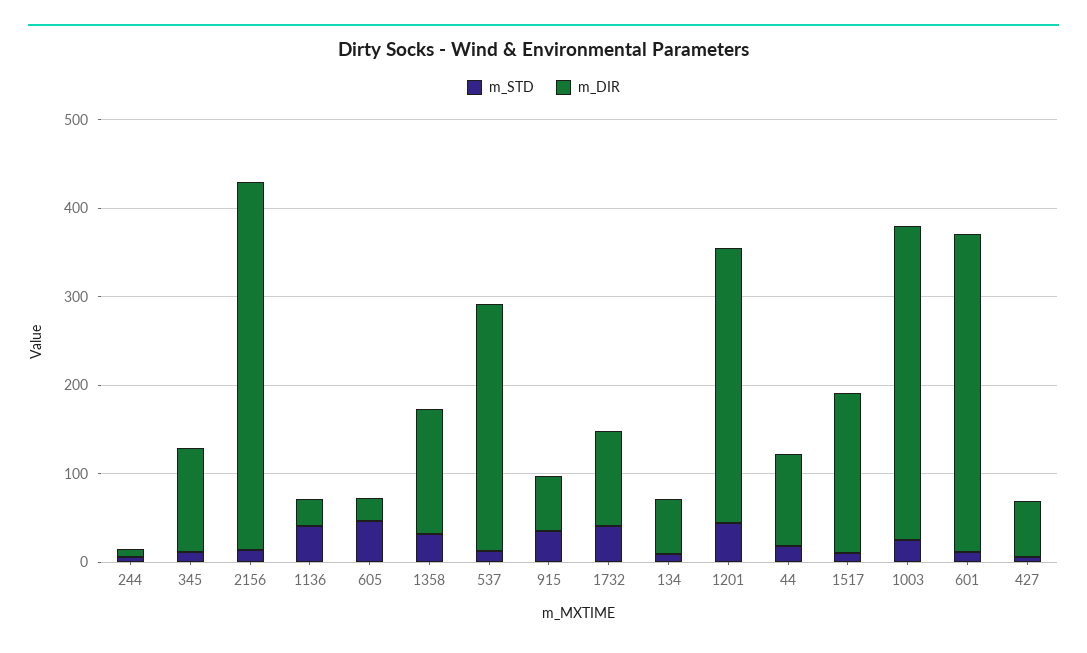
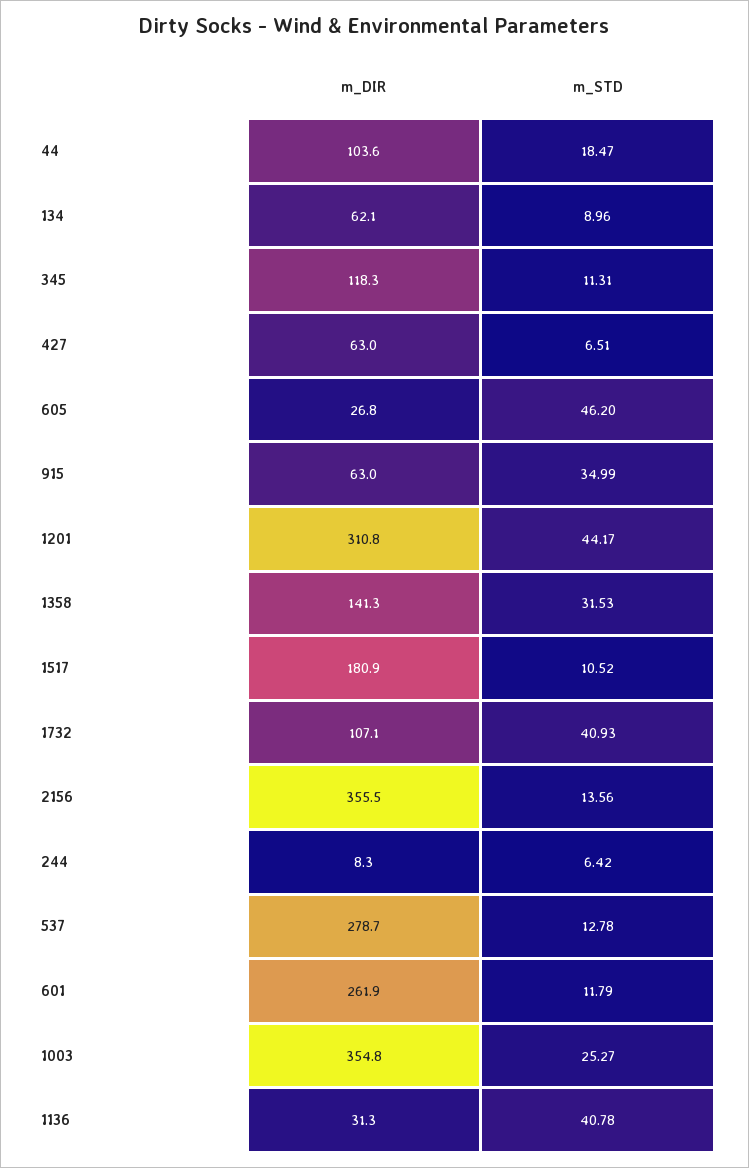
  {
    "m_STD": {
      "244": 6.42,
      "345": 11.31,
      "2156": 13.56,
      "1136": 40.78,
      "605": 46.2,
      "1358": 31.53,
      "537": 12.78,
      "915": 34.99,
      "1732": 40.93,
      "134": 8.96,
      "1201": 44.17,
      "44": 18.47,
      "1517": 10.52,
      "1003": 25.27,
      "601": 11.79,
      "427": 6.51
    },
    "m_DIR": {
      "244": 8.3,
      "345": 118.3,
-     "2156": 420,
+     "2156": 355.5,
      "1136": 31.3,
      "605": 26.8,
      "1358": 141.3,
      "537": 278.7,
      "915": 63,
      "1732": 107.1,
      "134": 62.1,
      "1201": 310.8,
      "44": 103.6,
      "1517": 180.9,
      "1003": 354.8,
-     "601": 360,
+     "601": 261.9,
      "427": 63
    }
  }

